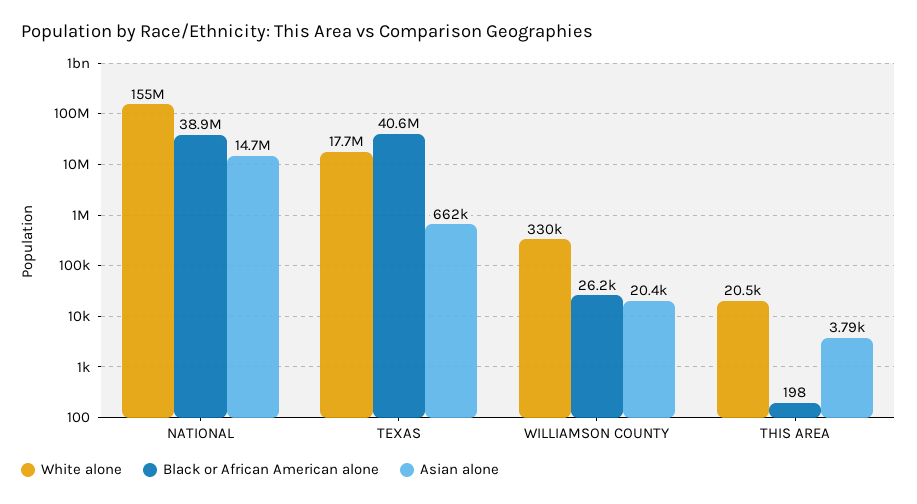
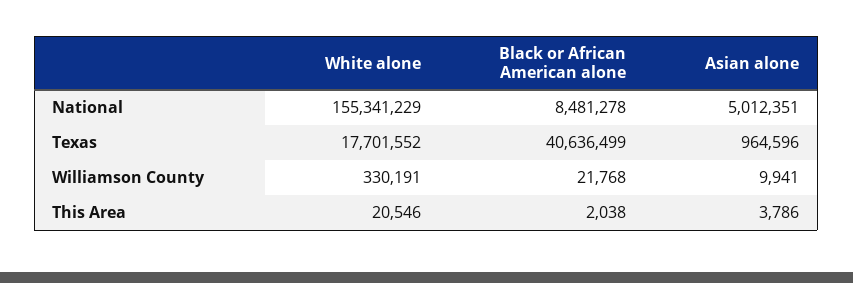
  {
    "White alone": {
      "NATIONAL": 155341229,
      "TEXAS": 17701552,
      "WILLIAMSON COUNTY": 330191,
      "THIS AREA": 20546
    },
    "Black or African American alone": {
-     "NATIONAL": 38900000,
+     "NATIONAL": 8481278,
      "TEXAS": 40636499,
-     "WILLIAMSON COUNTY": 26200,
+     "WILLIAMSON COUNTY": 21768,
-     "THIS AREA": 198
+     "THIS AREA": 2038
    },
    "Asian alone": {
-     "NATIONAL": 14700000,
+     "NATIONAL": 5012351,
-     "TEXAS": 662000,
+     "TEXAS": 964596,
-     "WILLIAMSON COUNTY": 20400,
+     "WILLIAMSON COUNTY": 9941,
      "THIS AREA": 3786
    }
  }

